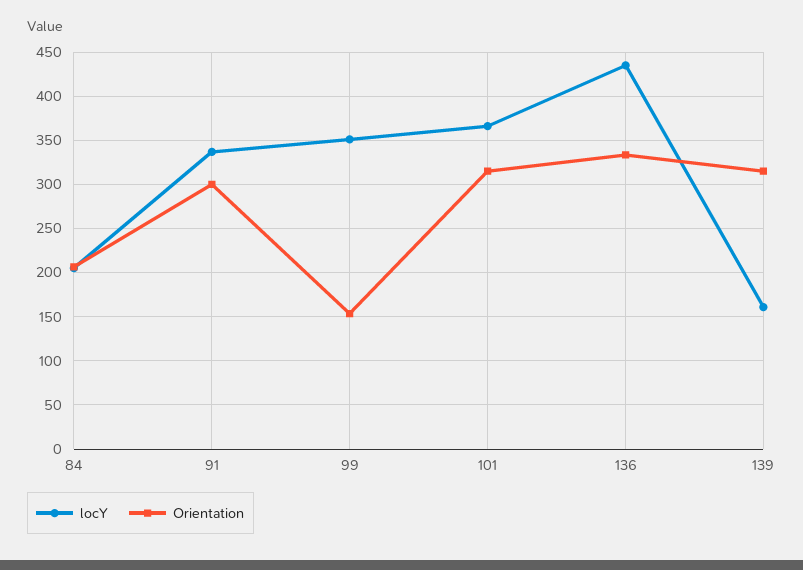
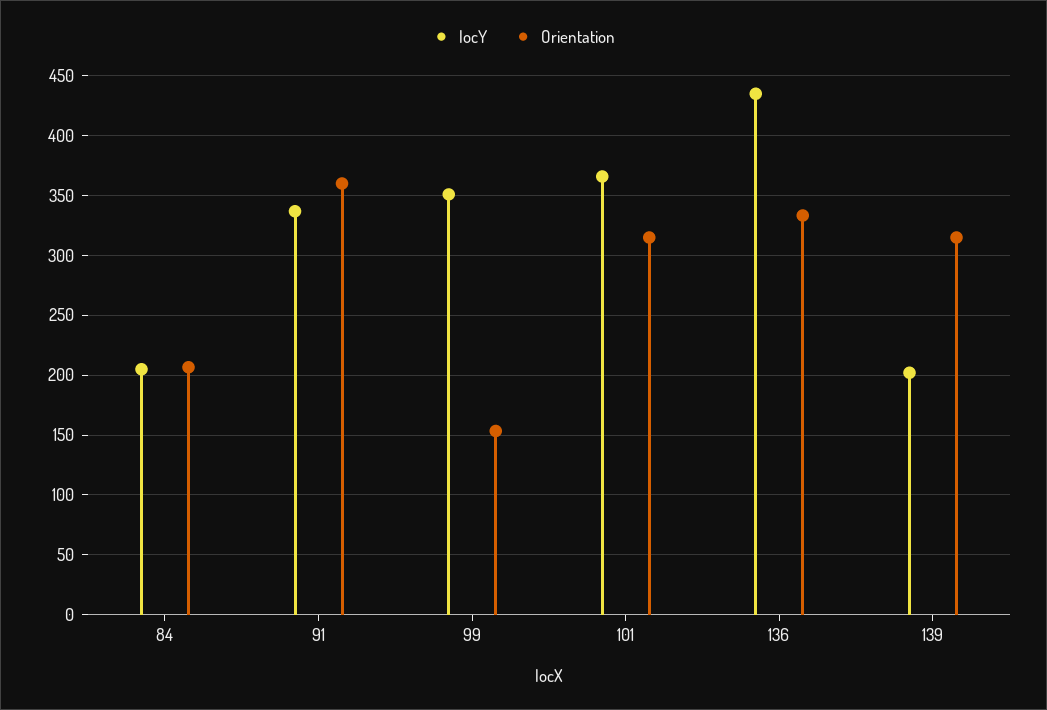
  {
    "locY": {
      "84": 210,
      "91": 340,
      "99": 350,
      "101": 370,
      "136": 440,
-     "139": 160
+     "139": 200
    },
    "Orientation": {
      "84": 210,
-     "91": 300,
+     "91": 360,
      "99": 150,
      "101": 320,
      "136": 330,
      "139": 320
    }
  }

